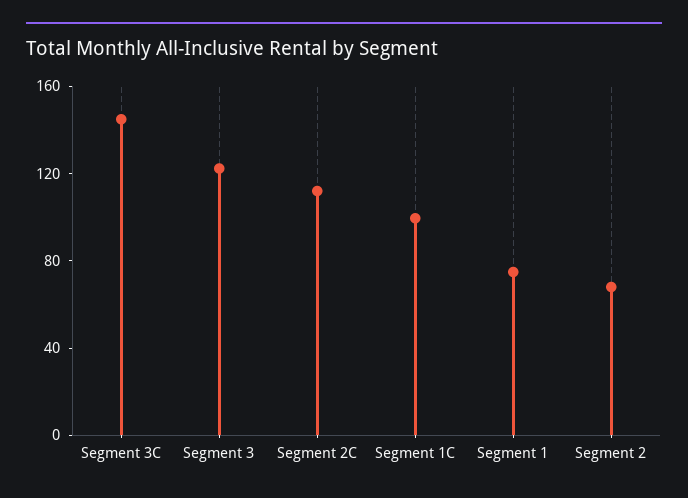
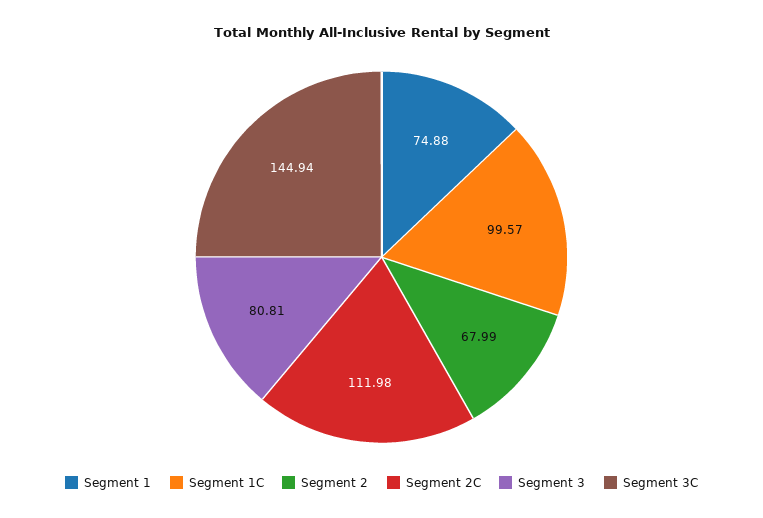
  {
    "Segment 3C": 144.94,
-   "Segment 3": 120,
+   "Segment 3": 80.81,
    "Segment 2C": 111.98,
    "Segment 1C": 99.57,
    "Segment 1": 74.88,
    "Segment 2": 67.99
  }

